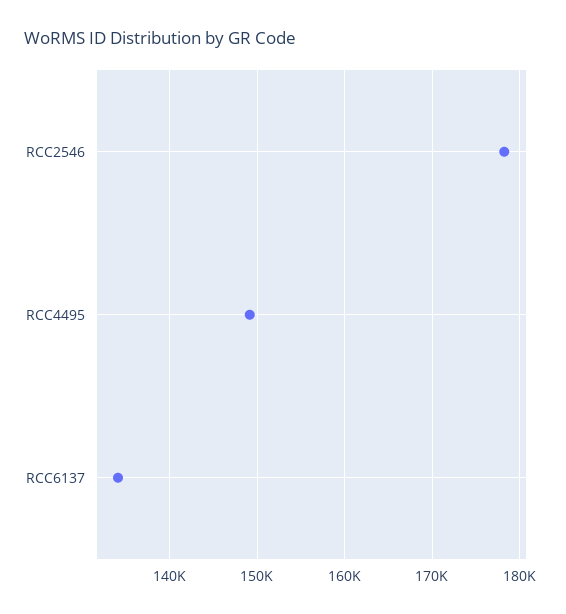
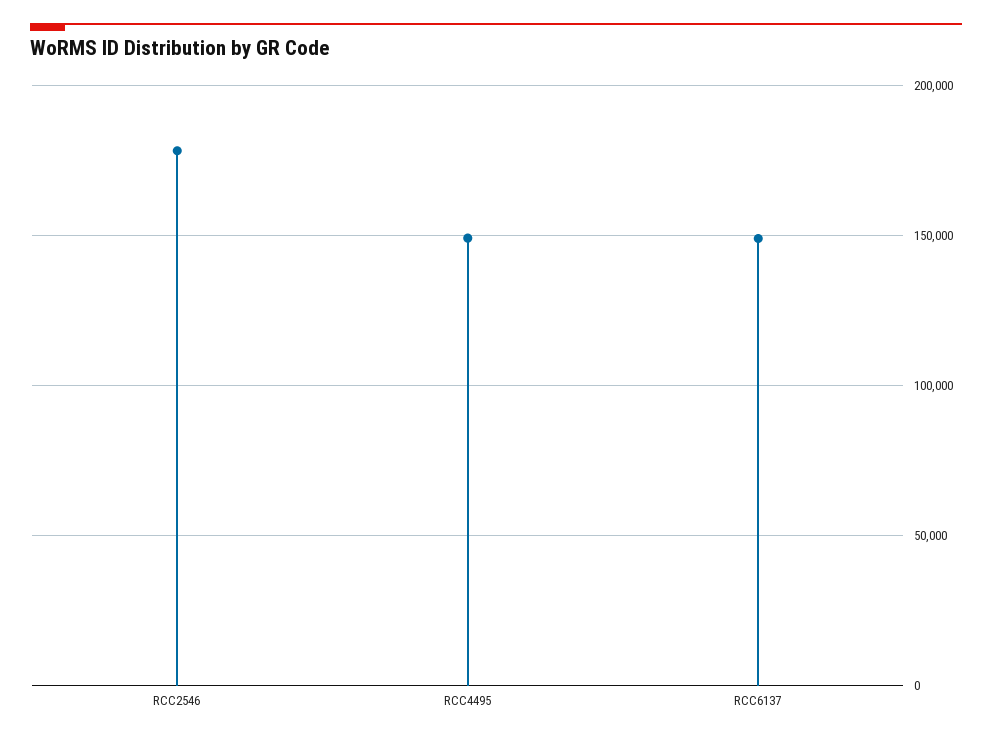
  {
    "RCC2546": 178000,
    "RCC4495": 149000,
-   "RCC6137": 134000
+   "RCC6137": 150000
  }

